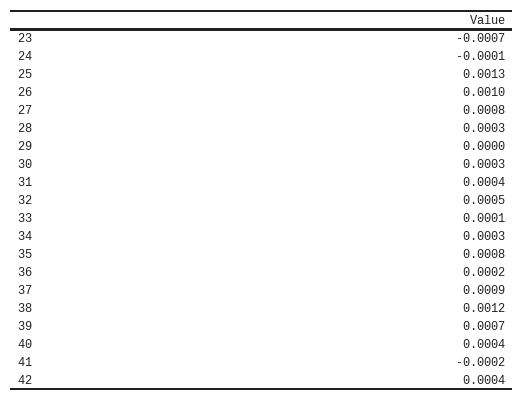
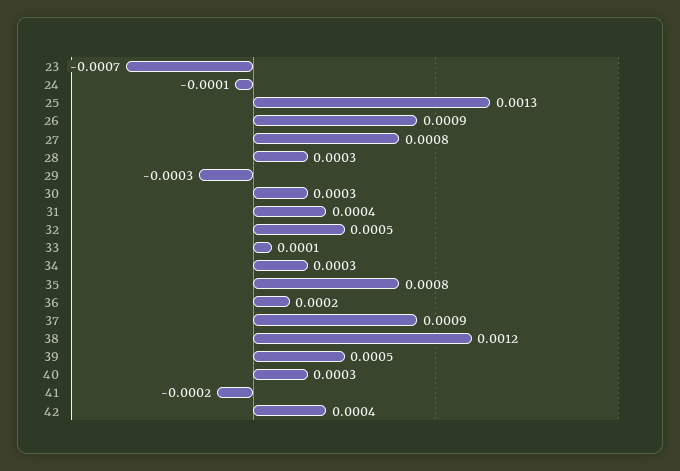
  {
    "23": -0.0007,
    "24": -0.0001,
    "25": 0.0013,
-   "26": 0.001,
+   "26": 0.0009,
    "27": 0.0008,
    "28": 0.0003,
-   "29": 0,
+   "29": -0.0003,
    "30": 0.0003,
    "31": 0.0004,
    "32": 0.0005,
    "33": 0.0001,
    "34": 0.0003,
    "35": 0.0008,
    "36": 0.0002,
    "37": 0.0009,
    "38": 0.0012,
-   "39": 0.0007,
+   "39": 0.0005,
-   "40": 0.0004,
+   "40": 0.0003,
    "41": -0.0002,
    "42": 0.0004
  }

